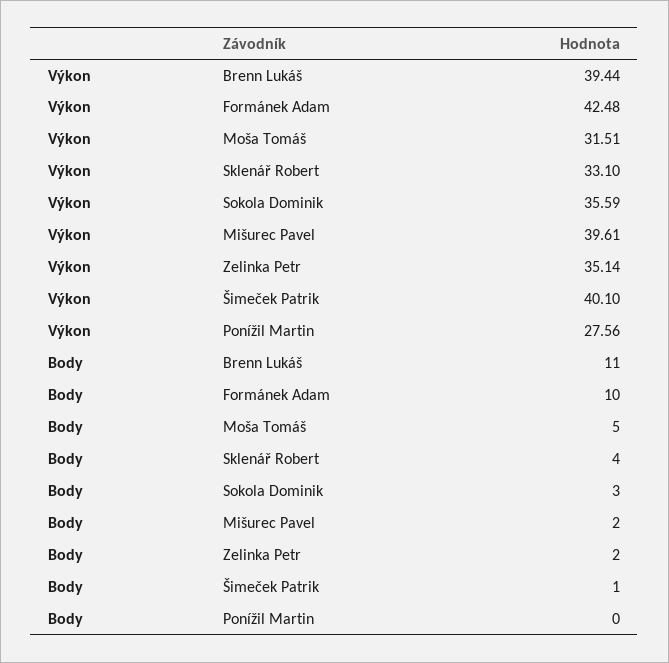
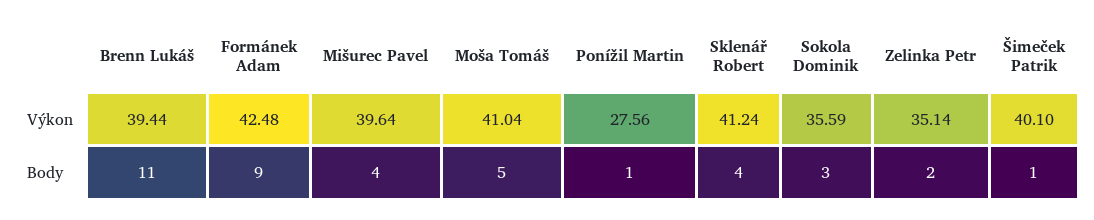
  {
    "Výkon": {
      "Brenn Lukáš": 39.44,
      "Formánek Adam": 42.48,
-     "Moša Tomáš": 31.51,
+     "Moša Tomáš": 41.04,
-     "Sklenář Robert": 33.1,
+     "Sklenář Robert": 41.24,
      "Sokola Dominik": 35.59,
-     "Mišurec Pavel": 39.61,
+     "Mišurec Pavel": 39.64,
      "Zelinka Petr": 35.14,
      "Šimeček Patrik": 40.1,
      "Ponížil Martin": 27.56
    },
    "Body": {
      "Brenn Lukáš": 11,
-     "Formánek Adam": 10,
+     "Formánek Adam": 9,
      "Moša Tomáš": 5,
      "Sklenář Robert": 4,
      "Sokola Dominik": 3,
-     "Mišurec Pavel": 2,
+     "Mišurec Pavel": 4,
      "Zelinka Petr": 2,
      "Šimeček Patrik": 1,
-     "Ponížil Martin": 0
+     "Ponížil Martin": 1
    }
  }

